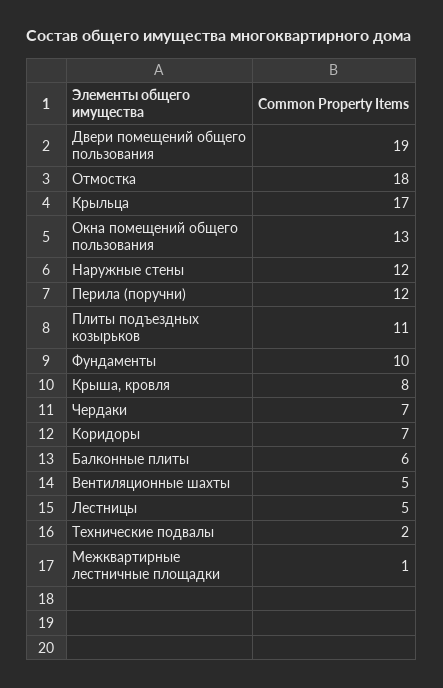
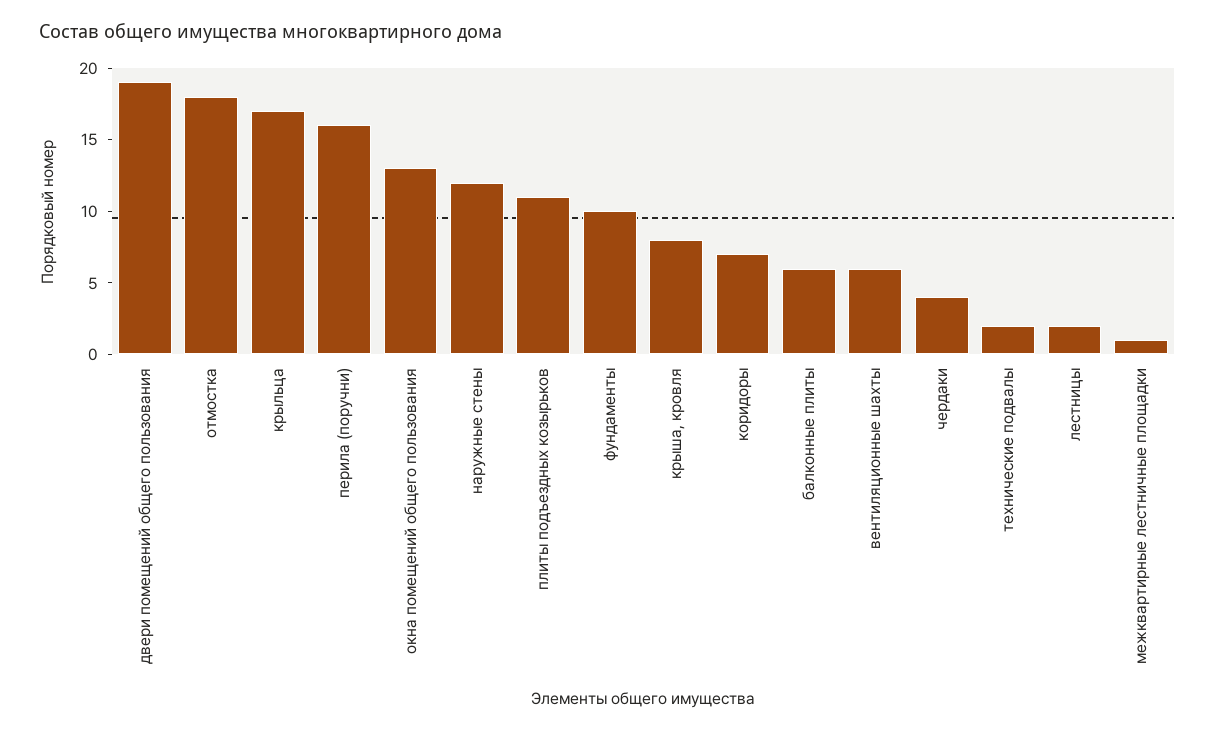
  {
    "Двери помещений общего пользования": 19,
    "Отмостка": 18,
    "Крыльца": 17,
    "Окна помещений общего пользования": 13,
    "Наружные стены": 12,
-   "Перила (поручни)": 12,
+   "Перила (поручни)": 16,
    "Плиты подъездных козырьков": 11,
    "Фундаменты": 10,
    "Крыша, кровля": 8,
-   "Чердаки": 7,
+   "Чердаки": 4,
    "Коридоры": 7,
    "Балконные плиты": 6,
-   "Вентиляционные шахты": 5,
+   "Вентиляционные шахты": 6,
-   "Лестницы": 5,
+   "Лестницы": 2,
    "Технические подвалы": 2,
    "Межквартирные лестничные площадки": 1
  }

